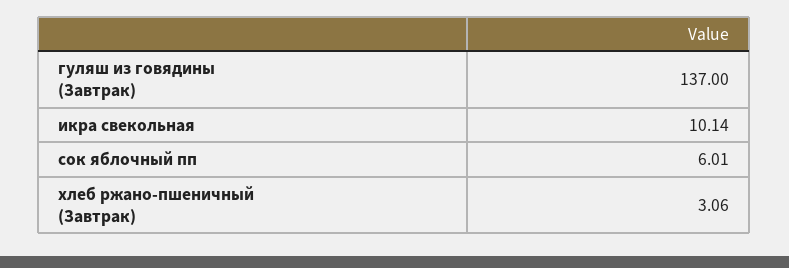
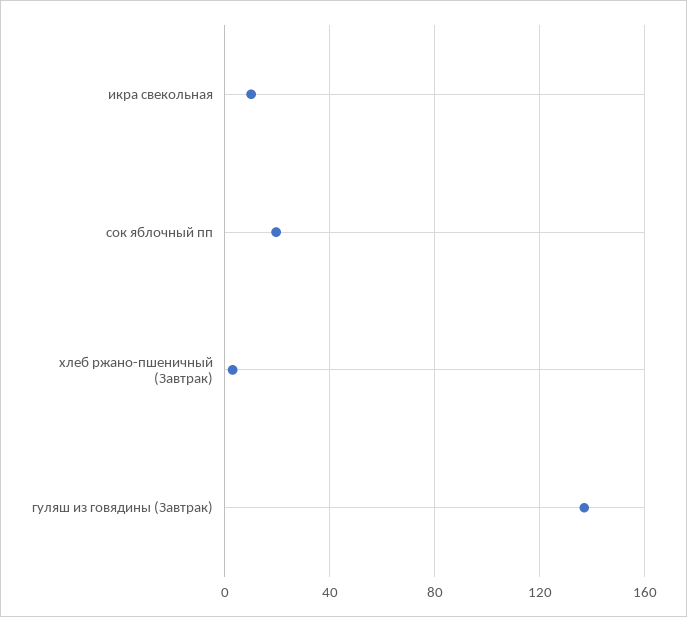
  {
    "гуляш из говядины (Завтрак)": 137,
    "икра свекольная": 10.14,
-   "сок яблочный пп": 6.01,
+   "сок яблочный пп": 20,
    "хлеб ржано-пшеничный (Завтрак)": 3.06
  }

